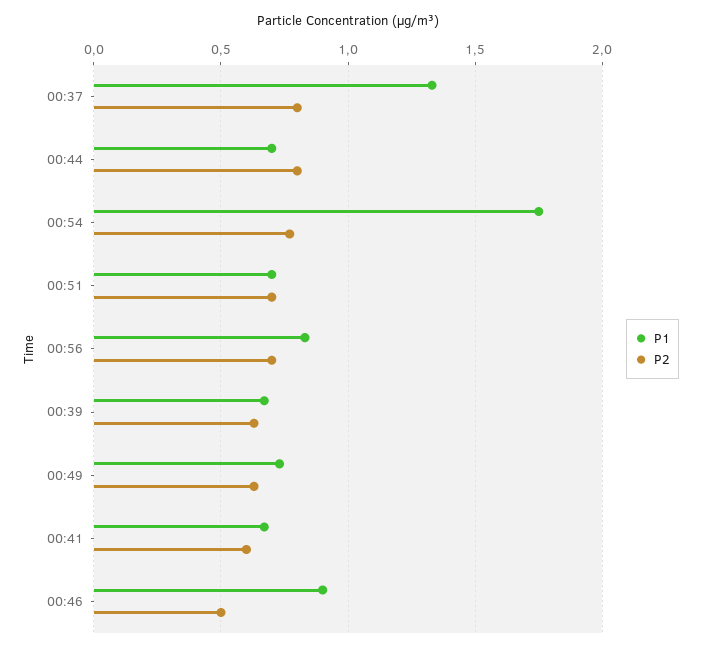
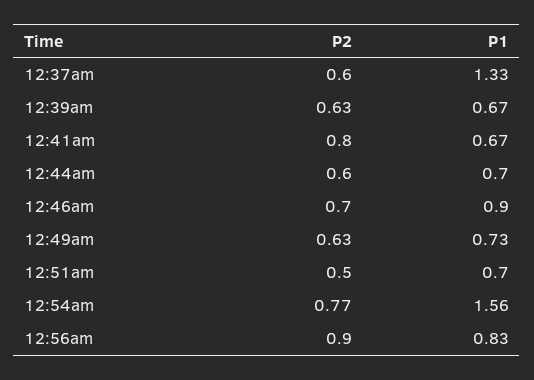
  {
    "P1": {
      "00:37": 1.33,
      "00:44": 0.7,
-     "00:54": 1.75,
+     "00:54": 1.56,
      "00:51": 0.7,
      "00:56": 0.83,
      "00:39": 0.67,
      "00:49": 0.73,
      "00:41": 0.67,
      "00:46": 0.9
    },
    "P2": {
-     "00:37": 0.8,
+     "00:37": 0.6,
-     "00:44": 0.8,
+     "00:44": 0.6,
      "00:54": 0.77,
-     "00:51": 0.7,
+     "00:51": 0.5,
-     "00:56": 0.7,
+     "00:56": 0.9,
      "00:39": 0.63,
      "00:49": 0.63,
-     "00:41": 0.6,
+     "00:41": 0.8,
-     "00:46": 0.5
+     "00:46": 0.7
    }
  }

